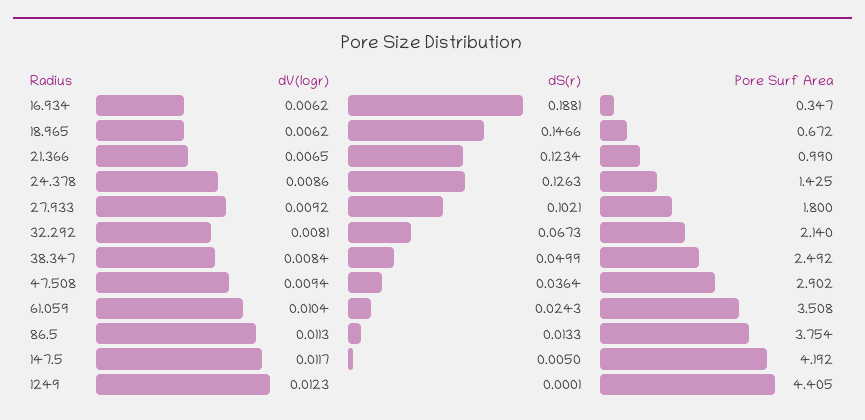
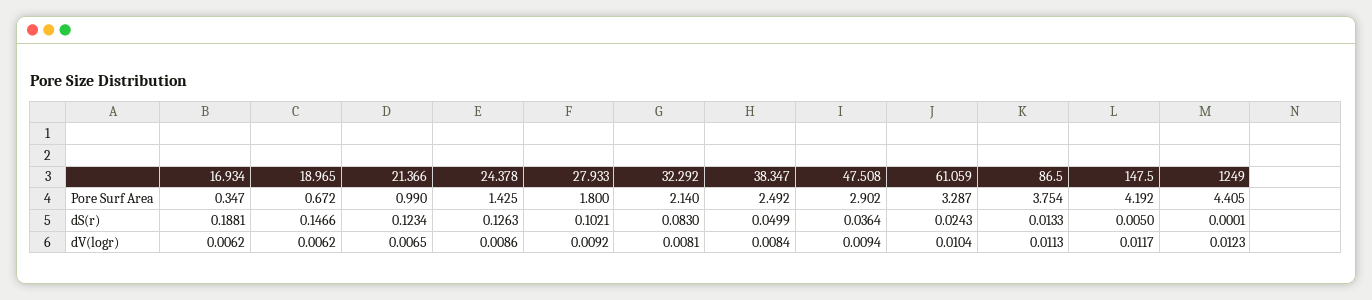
  {
    "dV(logr)": {
      "16.934": 0.0062,
      "18.965": 0.0062,
      "21.366": 0.0065,
      "24.378": 0.0086,
      "27.933": 0.0092,
      "32.292": 0.0081,
      "38.347": 0.0084,
      "47.508": 0.0094,
      "61.059": 0.0104,
      "86.5": 0.0113,
      "147.5": 0.0117,
      "1249": 0.0123
    },
    "dS(r)": {
      "16.934": 0.1881,
      "18.965": 0.1466,
      "21.366": 0.1234,
      "24.378": 0.1263,
      "27.933": 0.1021,
-     "32.292": 0.0673,
+     "32.292": 0.083,
      "38.347": 0.0499,
      "47.508": 0.0364,
      "61.059": 0.0243,
      "86.5": 0.0133,
      "147.5": 0.005,
      "1249": 0.0001
    },
    "Pore Surf Area": {
      "16.934": 0.347,
      "18.965": 0.672,
      "21.366": 0.99,
      "24.378": 1.425,
      "27.933": 1.8,
      "32.292": 2.14,
      "38.347": 2.492,
      "47.508": 2.902,
-     "61.059": 3.508,
+     "61.059": 3.287,
      "86.5": 3.754,
      "147.5": 4.192,
      "1249": 4.405
    }
  }

